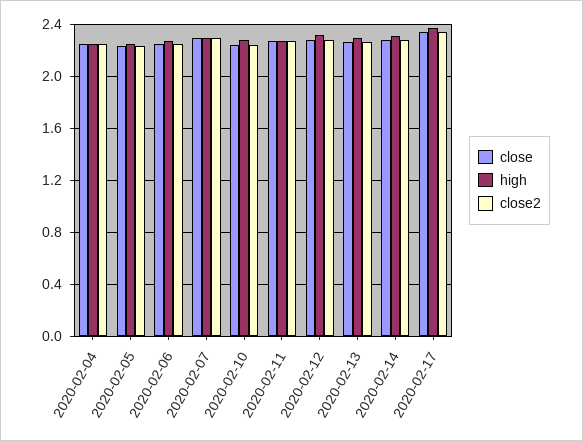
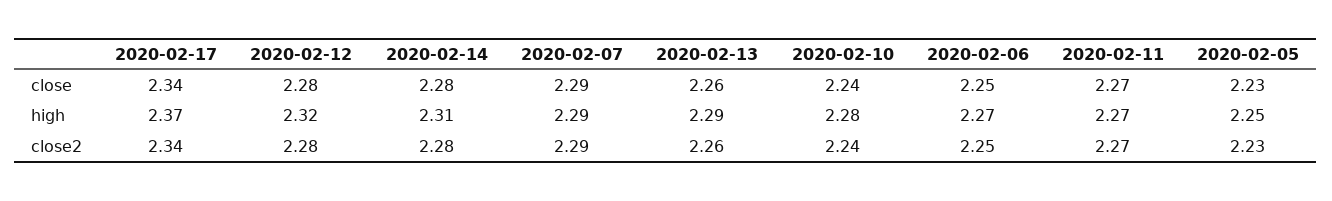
  {
    "close": {
-     "2020-02-04": 2.25,
      "2020-02-05": 2.23,
      "2020-02-06": 2.25,
      "2020-02-07": 2.29,
      "2020-02-10": 2.24,
      "2020-02-11": 2.27,
      "2020-02-12": 2.28,
      "2020-02-13": 2.26,
      "2020-02-14": 2.28,
      "2020-02-17": 2.34
    },
    "high": {
-     "2020-02-04": 2.25,
      "2020-02-05": 2.25,
      "2020-02-06": 2.27,
      "2020-02-07": 2.29,
      "2020-02-10": 2.28,
      "2020-02-11": 2.27,
      "2020-02-12": 2.32,
      "2020-02-13": 2.29,
      "2020-02-14": 2.31,
      "2020-02-17": 2.37
    },
    "close2": {
-     "2020-02-04": 2.25,
      "2020-02-05": 2.23,
      "2020-02-06": 2.25,
      "2020-02-07": 2.29,
      "2020-02-10": 2.24,
      "2020-02-11": 2.27,
      "2020-02-12": 2.28,
      "2020-02-13": 2.26,
      "2020-02-14": 2.28,
      "2020-02-17": 2.34
    }
  }

